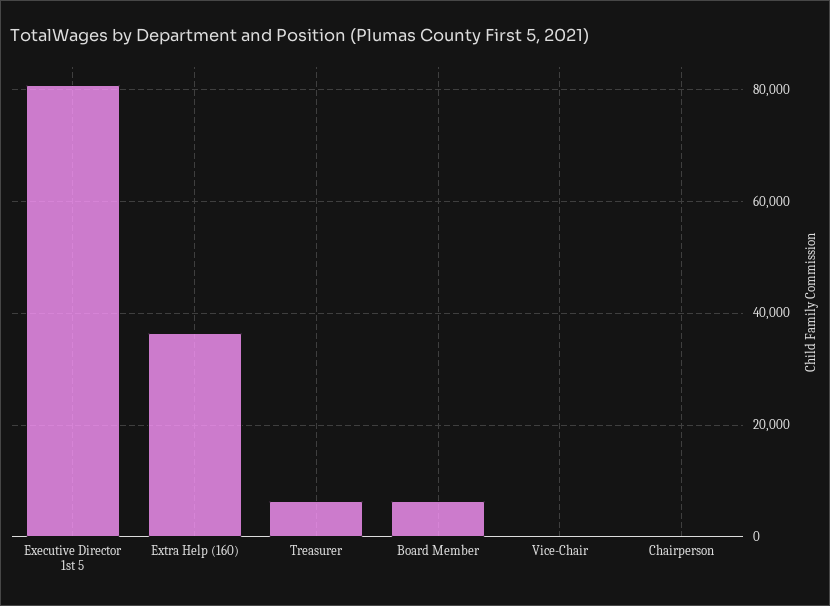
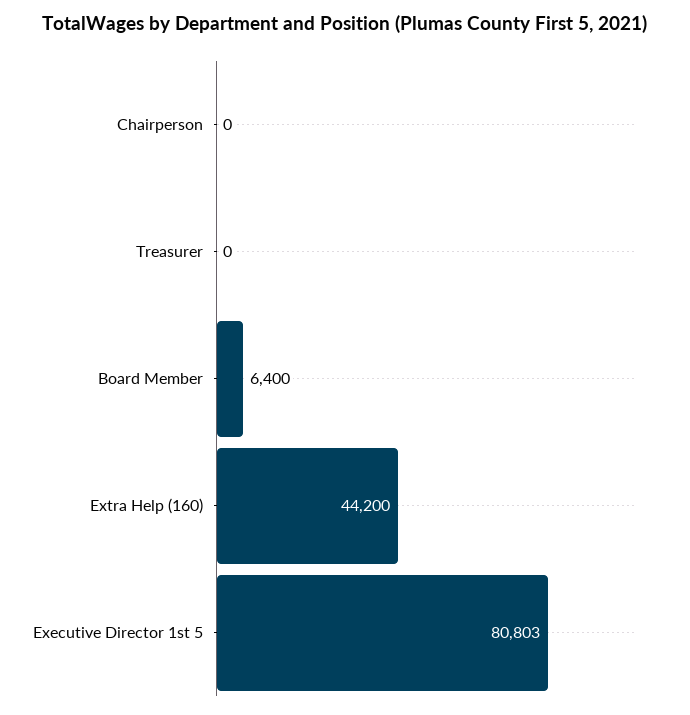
  {
    "Executive Director 1st 5": 80803,
-   "Extra Help (160)": 36000,
+   "Extra Help (160)": 44200,
-   "Treasurer": 6000,
+   "Treasurer": 0,
    "Board Member": 6400,
-   "Vice-Chair": 0,
    "Chairperson": 0
  }

